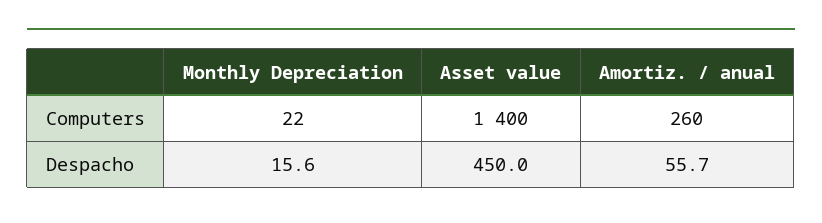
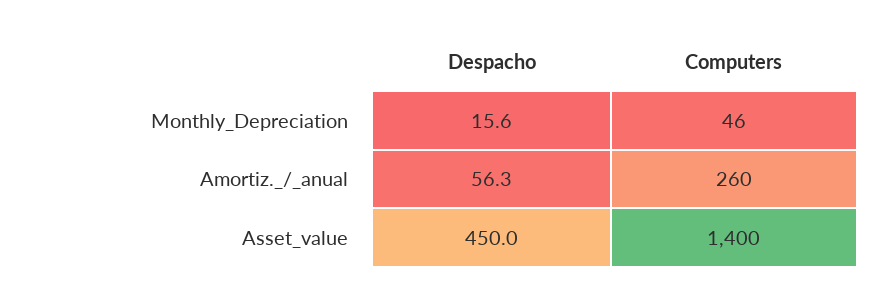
  {
    "Monthly Depreciation": {
-     "Computers": 22,
+     "Computers": 46,
      "Despacho": 15.6
    },
    "Asset value": {
      "Computers": 1400,
      "Despacho": 450
    },
    "Amortiz. / anual": {
      "Computers": 260,
-     "Despacho": 55.7
+     "Despacho": 56.3
    }
  }

